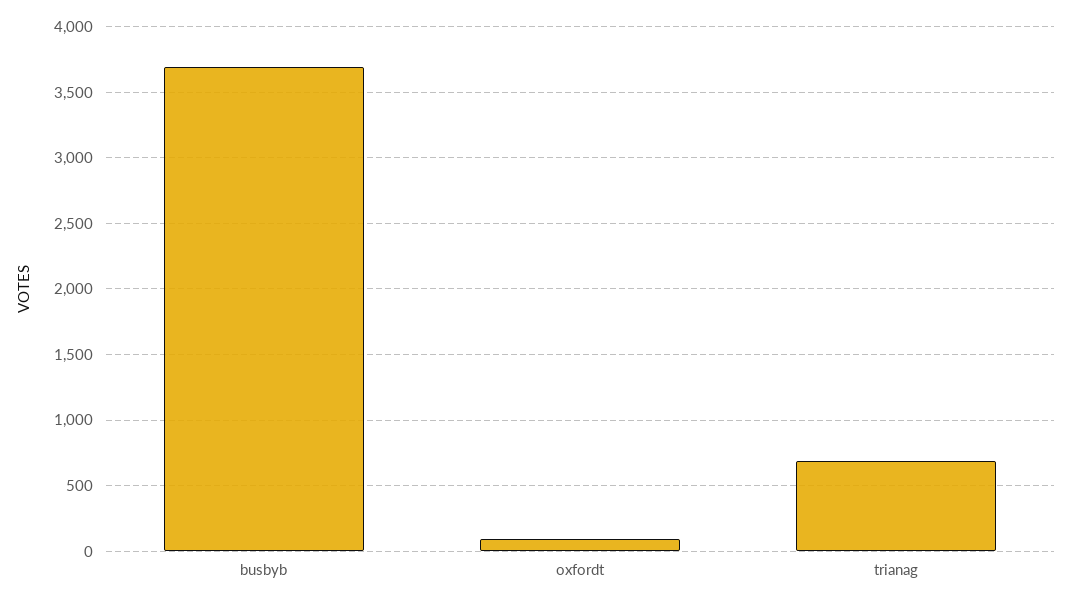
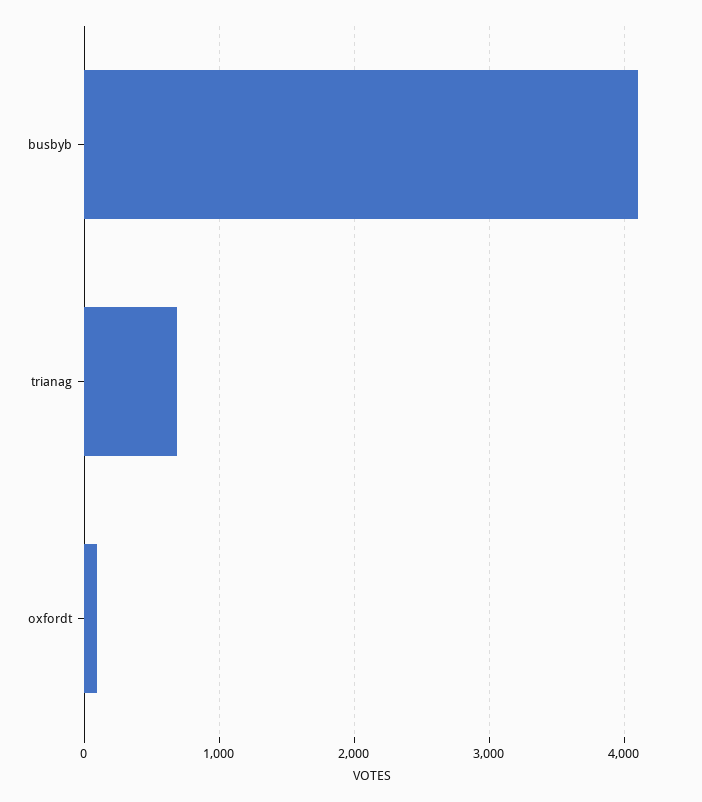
  {
-   "busbyb": 3700,
+   "busbyb": 4100,
    "oxfordt": 100,
    "trianag": 700
  }

